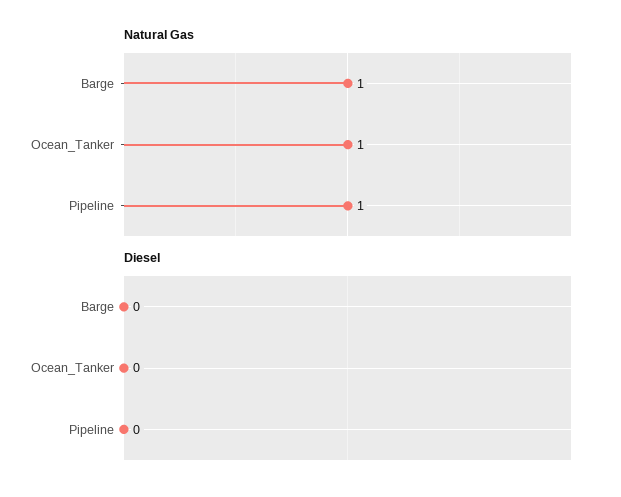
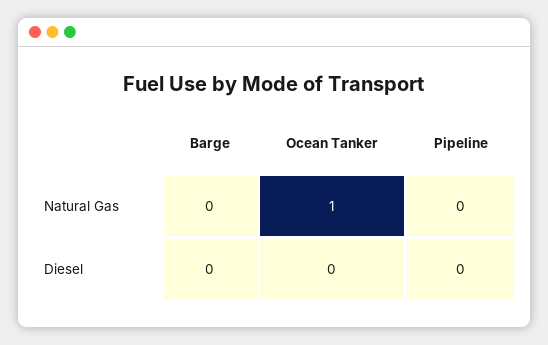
  {
    "Natural Gas": {
-     "Barge": 1,
+     "Barge": 0,
      "Ocean_Tanker": 1,
-     "Pipeline": 1
+     "Pipeline": 0
    },
    "Diesel": {
      "Barge": 0,
      "Ocean_Tanker": 0,
      "Pipeline": 0
    }
  }

